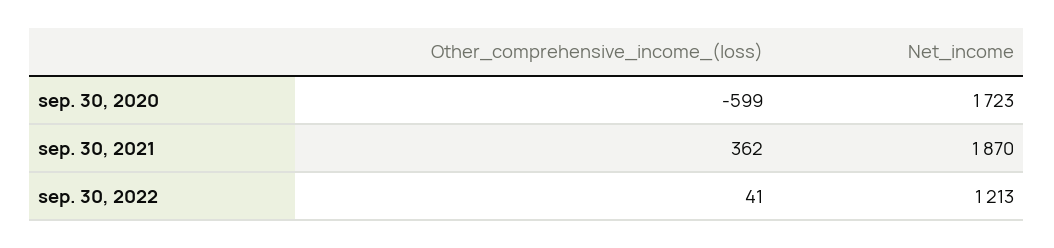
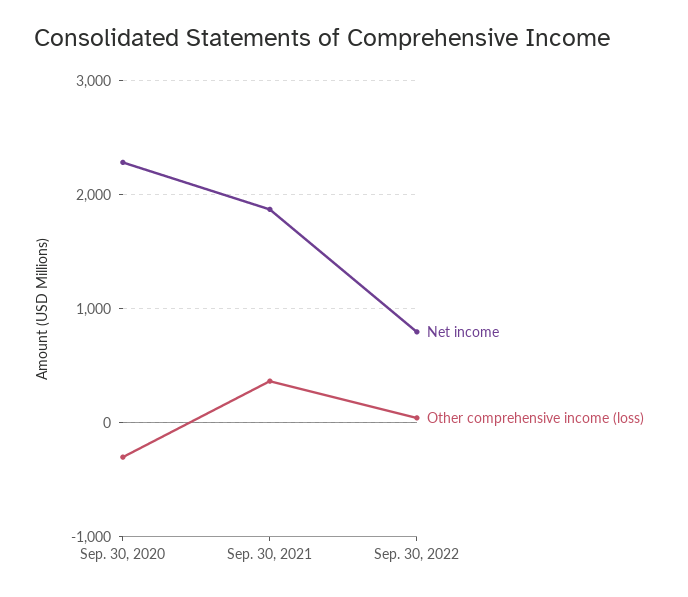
  {
    "Other_comprehensive_income_(loss)": {
-     "sep. 30, 2020": -599,
+     "sep. 30, 2020": -300,
      "sep. 30, 2021": 362,
      "sep. 30, 2022": 41
    },
    "Net_income": {
-     "sep. 30, 2020": 1723,
+     "sep. 30, 2020": 2300,
      "sep. 30, 2021": 1870,
-     "sep. 30, 2022": 1213
+     "sep. 30, 2022": 800
    }
  }

